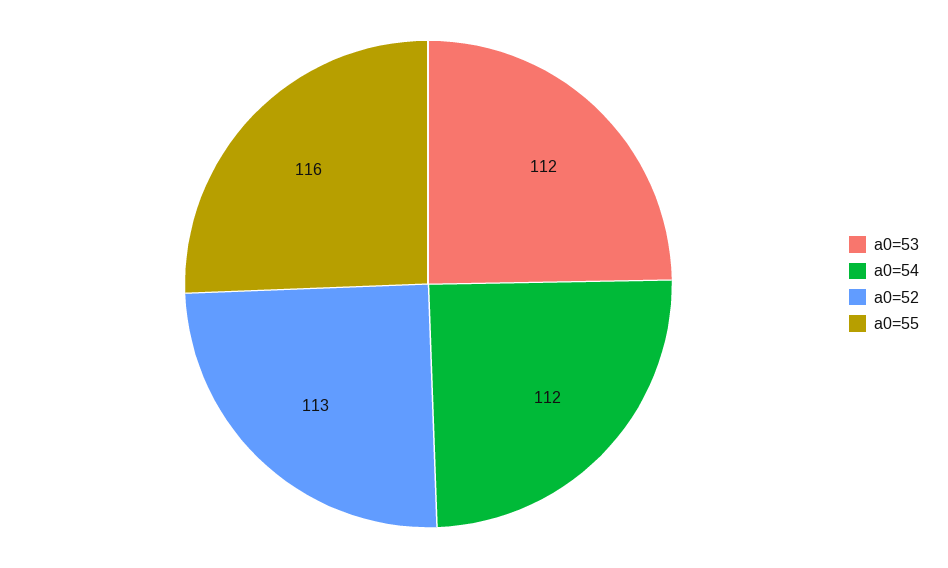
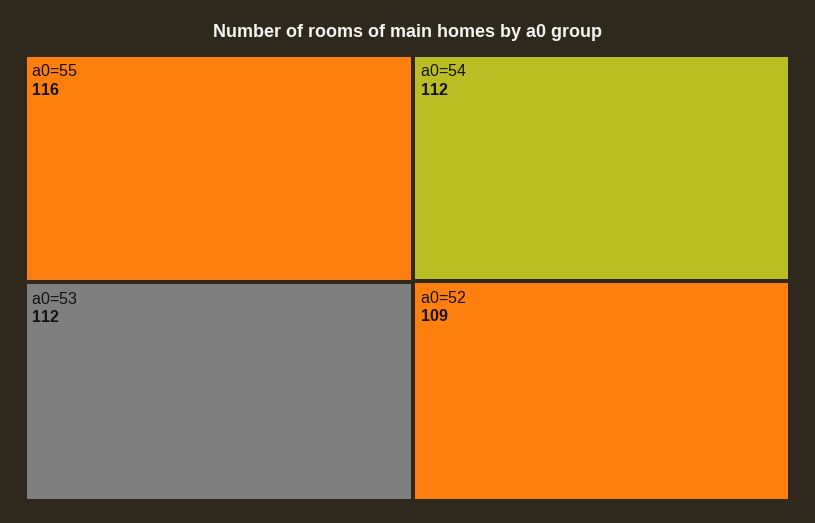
  {
    "a0=53": 112,
    "a0=54": 112,
-   "a0=52": 113,
+   "a0=52": 109,
    "a0=55": 116
  }

